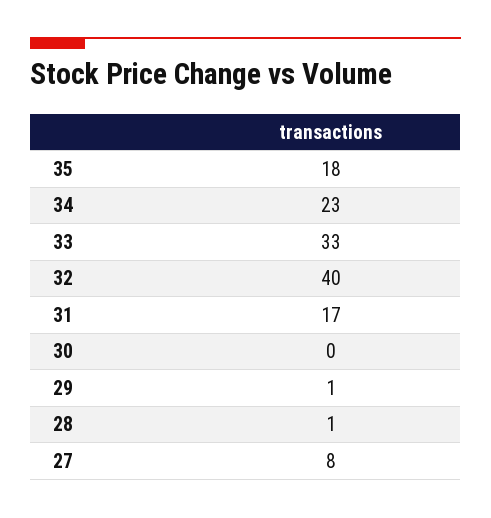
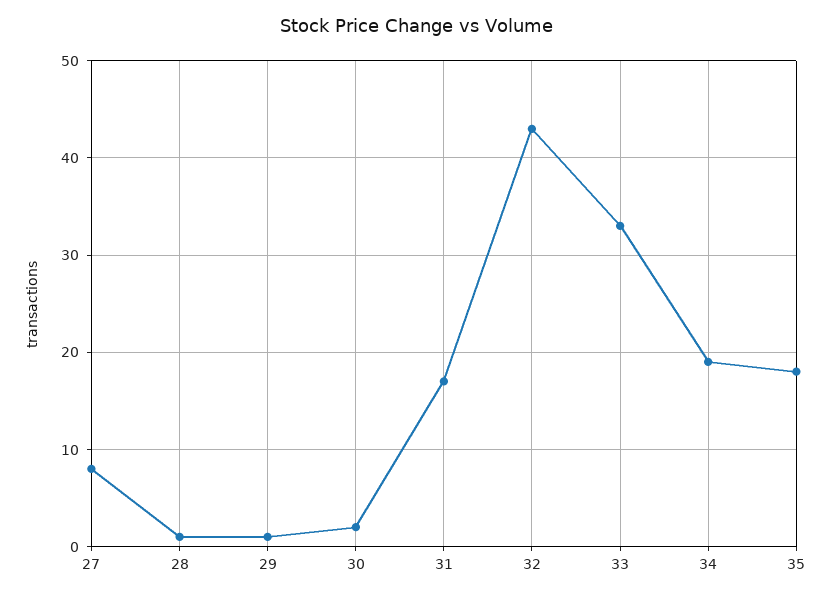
  {
    "35": 18,
-   "34": 23,
+   "34": 19,
    "33": 33,
-   "32": 40,
+   "32": 43,
    "31": 17,
-   "30": 0,
+   "30": 2,
    "29": 1,
    "28": 1,
    "27": 8
  }

